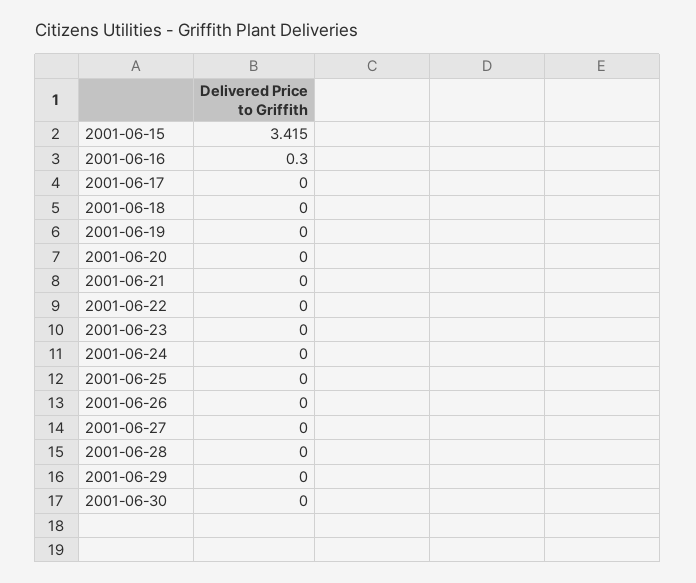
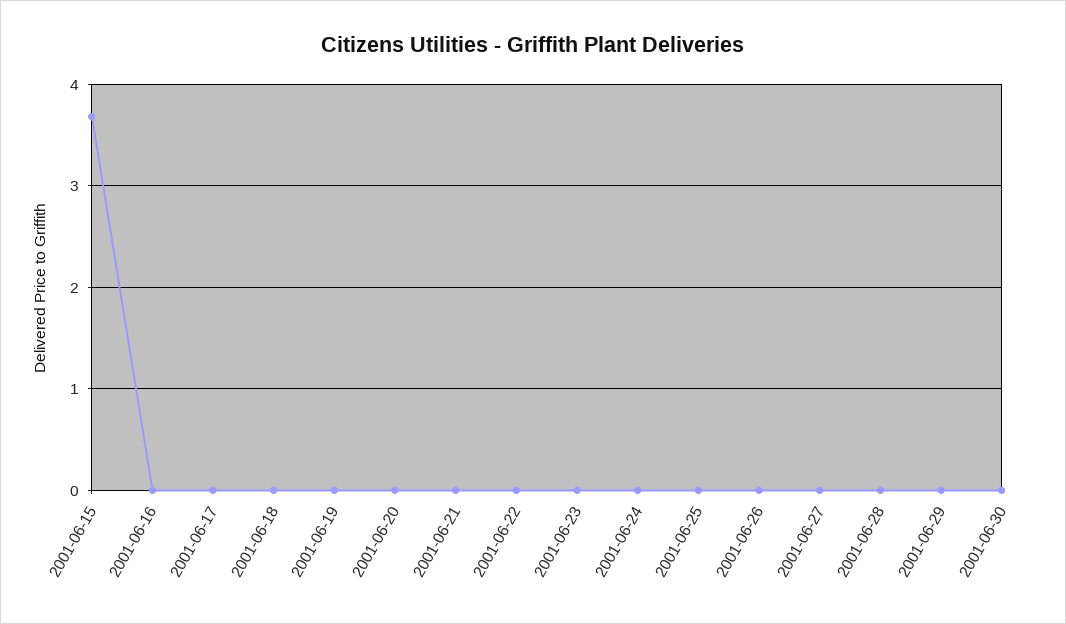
  {
-   "2001-06-15": 3.415,
+   "2001-06-15": 3.7,
-   "2001-06-16": 0.3,
+   "2001-06-16": 0,
    "2001-06-17": 0,
    "2001-06-18": 0,
    "2001-06-19": 0,
    "2001-06-20": 0,
    "2001-06-21": 0,
    "2001-06-22": 0,
    "2001-06-23": 0,
    "2001-06-24": 0,
    "2001-06-25": 0,
    "2001-06-26": 0,
    "2001-06-27": 0,
    "2001-06-28": 0,
    "2001-06-29": 0,
    "2001-06-30": 0
  }

